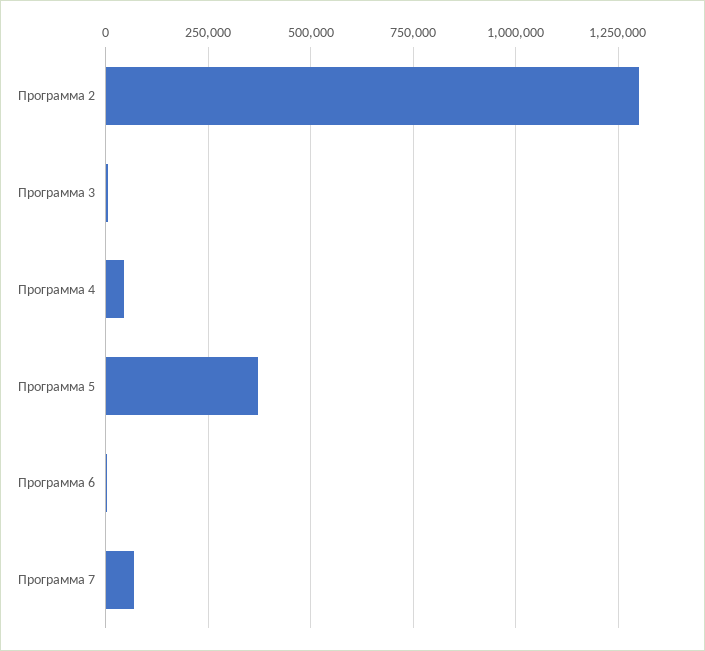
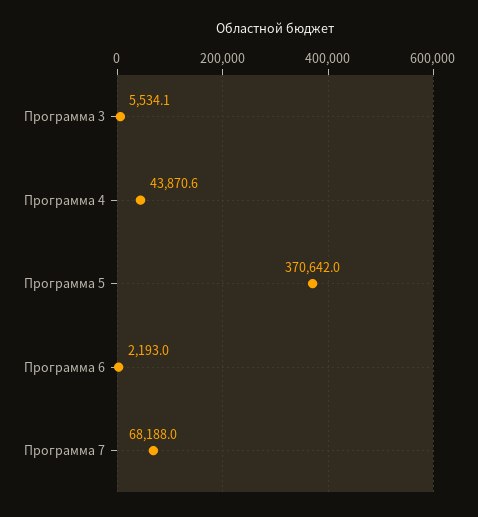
  {
-   "Программа 2": 1300000,
    "Программа 3": 5534.1,
    "Программа 4": 43870.6,
    "Программа 5": 370642,
    "Программа 6": 2193,
    "Программа 7": 68188
  }

